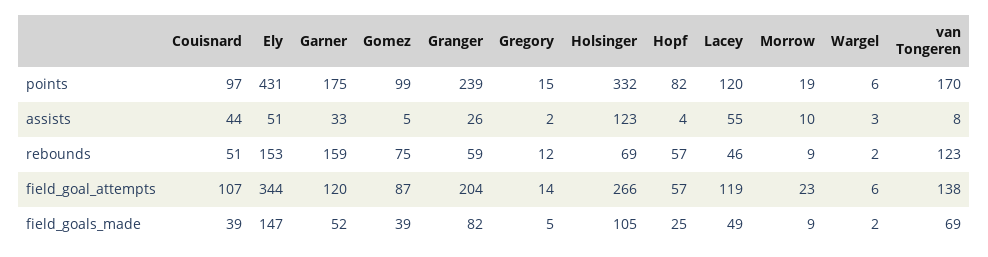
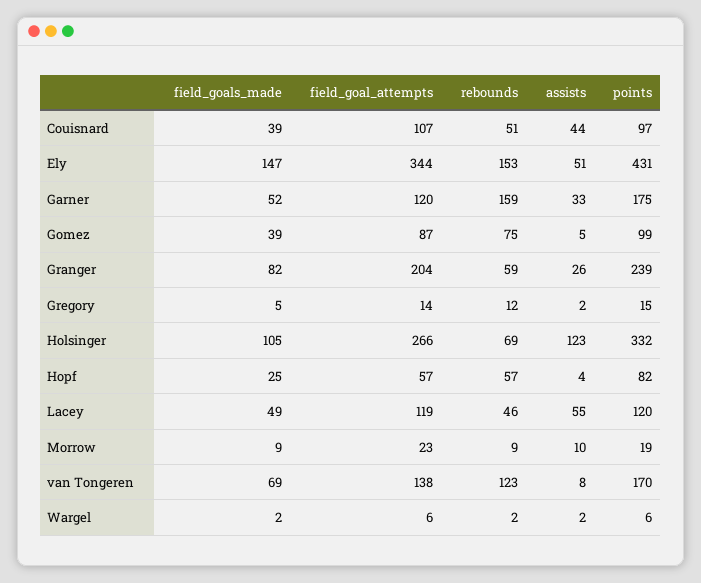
  {
    "Couisnard": {
      "points": 97,
      "assists": 44,
      "rebounds": 51,
      "field_goal_attempts": 107,
      "field_goals_made": 39
    },
    "Ely": {
      "points": 431,
      "assists": 51,
      "rebounds": 153,
      "field_goal_attempts": 344,
      "field_goals_made": 147
    },
    "Garner": {
      "points": 175,
      "assists": 33,
      "rebounds": 159,
      "field_goal_attempts": 120,
      "field_goals_made": 52
    },
    "Gomez": {
      "points": 99,
      "assists": 5,
      "rebounds": 75,
      "field_goal_attempts": 87,
      "field_goals_made": 39
    },
    "Granger": {
      "points": 239,
      "assists": 26,
      "rebounds": 59,
      "field_goal_attempts": 204,
      "field_goals_made": 82
    },
    "Gregory": {
      "points": 15,
      "assists": 2,
      "rebounds": 12,
      "field_goal_attempts": 14,
      "field_goals_made": 5
    },
    "Holsinger": {
      "points": 332,
      "assists": 123,
      "rebounds": 69,
      "field_goal_attempts": 266,
      "field_goals_made": 105
    },
    "Hopf": {
      "points": 82,
      "assists": 4,
      "rebounds": 57,
      "field_goal_attempts": 57,
      "field_goals_made": 25
    },
    "Lacey": {
      "points": 120,
      "assists": 55,
      "rebounds": 46,
      "field_goal_attempts": 119,
      "field_goals_made": 49
    },
    "Morrow": {
      "points": 19,
      "assists": 10,
      "rebounds": 9,
      "field_goal_attempts": 23,
      "field_goals_made": 9
    },
    "Wargel": {
      "points": 6,
-     "assists": 3,
+     "assists": 2,
      "rebounds": 2,
      "field_goal_attempts": 6,
      "field_goals_made": 2
    },
    "van Tongeren": {
      "points": 170,
      "assists": 8,
      "rebounds": 123,
      "field_goal_attempts": 138,
      "field_goals_made": 69
    }
  }

